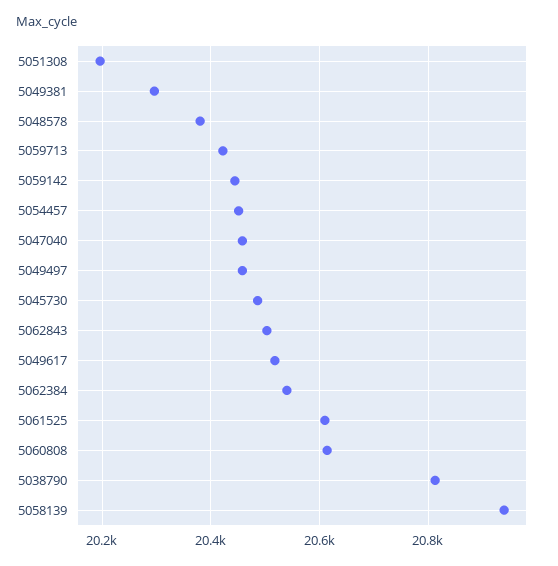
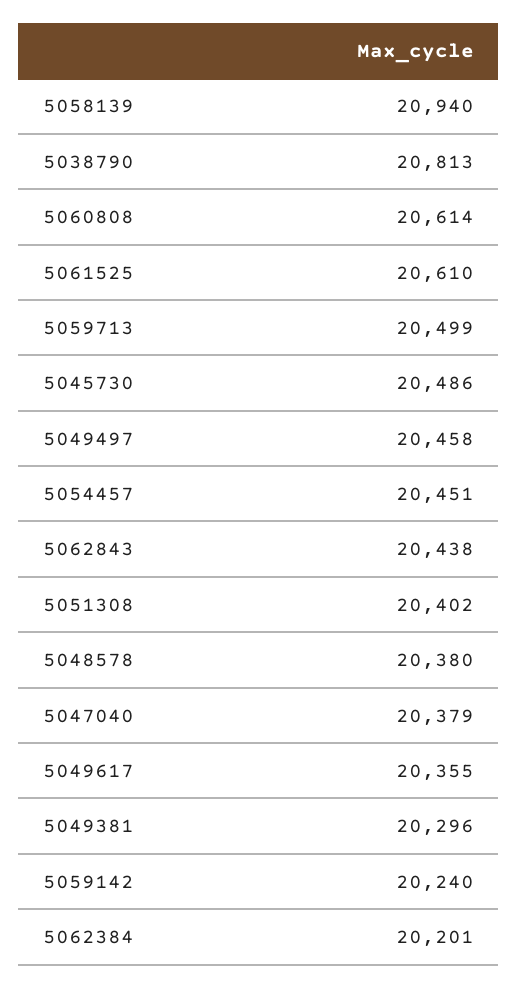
  {
-   "5051308": 20200,
+   "5051308": 20402,
    "5049381": 20296,
    "5048578": 20380,
-   "5059713": 20420,
+   "5059713": 20499,
-   "5059142": 20440,
+   "5059142": 20240,
    "5054457": 20451,
-   "5047040": 20460,
+   "5047040": 20379,
    "5049497": 20458,
    "5045730": 20486,
-   "5062843": 20500,
+   "5062843": 20438,
-   "5049617": 20520,
+   "5049617": 20355,
-   "5062384": 20540,
+   "5062384": 20201,
    "5061525": 20610,
    "5060808": 20614,
    "5038790": 20813,
    "5058139": 20940
  }

